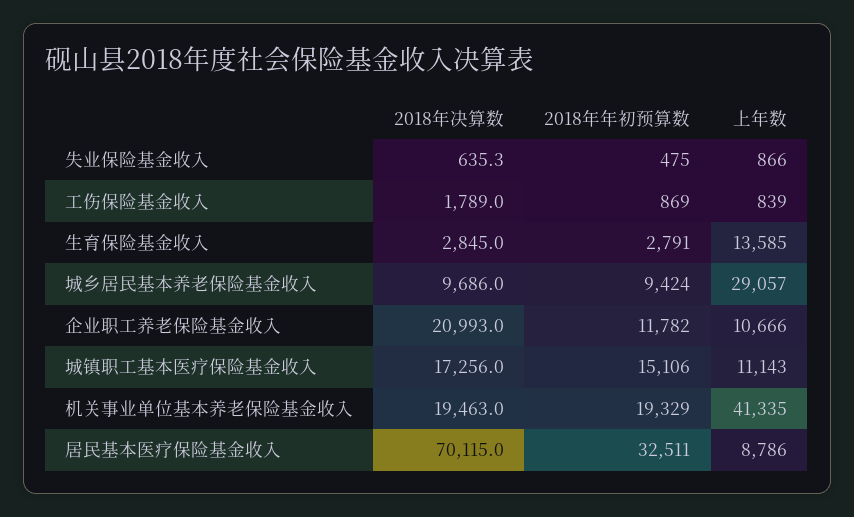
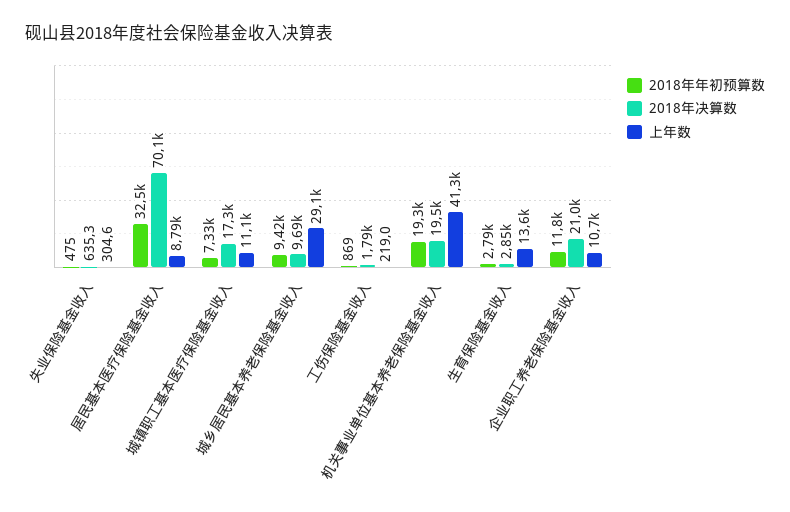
  {
    "2018年决算数": {
      "失业保险基金收入": 635.3,
      "工伤保险基金收入": 1789,
      "生育保险基金收入": 2845,
      "城乡居民基本养老保险基金收入": 9686,
      "企业职工养老保险基金收入": 20993,
      "城镇职工基本医疗保险基金收入": 17256,
      "机关事业单位基本养老保险基金收入": 19463,
      "居民基本医疗保险基金收入": 70115
    },
    "2018年年初预算数": {
      "失业保险基金收入": 475,
      "工伤保险基金收入": 869,
      "生育保险基金收入": 2791,
      "城乡居民基本养老保险基金收入": 9424,
      "企业职工养老保险基金收入": 11782,
-     "城镇职工基本医疗保险基金收入": 15106,
+     "城镇职工基本医疗保险基金收入": 7330,
      "机关事业单位基本养老保险基金收入": 19329,
      "居民基本医疗保险基金收入": 32511
    },
    "上年数": {
-     "失业保险基金收入": 866,
+     "失业保险基金收入": 304.6,
-     "工伤保险基金收入": 839,
+     "工伤保险基金收入": 219,
      "生育保险基金收入": 13585,
      "城乡居民基本养老保险基金收入": 29057,
      "企业职工养老保险基金收入": 10666,
      "城镇职工基本医疗保险基金收入": 11143,
      "机关事业单位基本养老保险基金收入": 41335,
      "居民基本医疗保险基金收入": 8786
    }
  }

